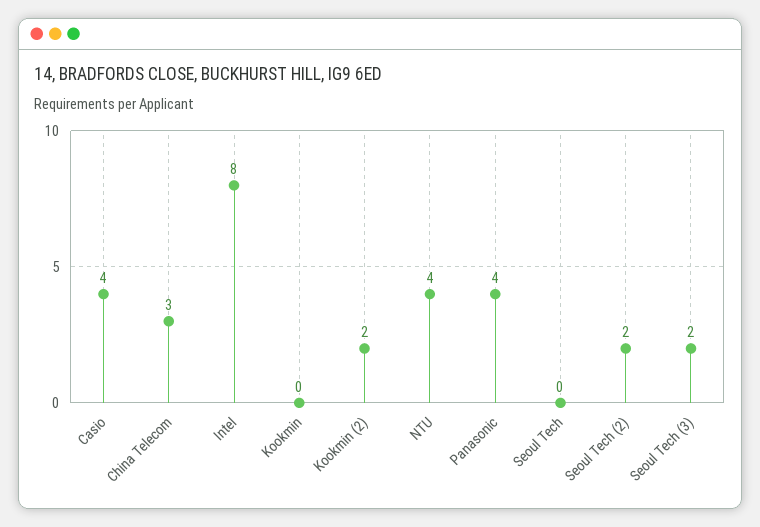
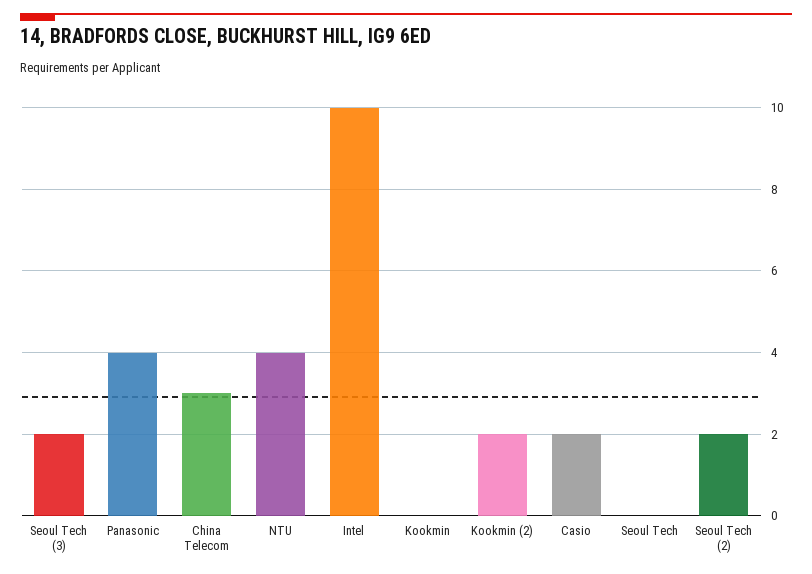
  {
-   "Casio": 4,
+   "Casio": 2,
    "China Telecom": 3,
-   "Intel": 8,
+   "Intel": 10,
    "Kookmin": 0,
    "Kookmin (2)": 2,
    "NTU": 4,
    "Panasonic": 4,
    "Seoul Tech": 0,
    "Seoul Tech (2)": 2,
    "Seoul Tech (3)": 2
  }

